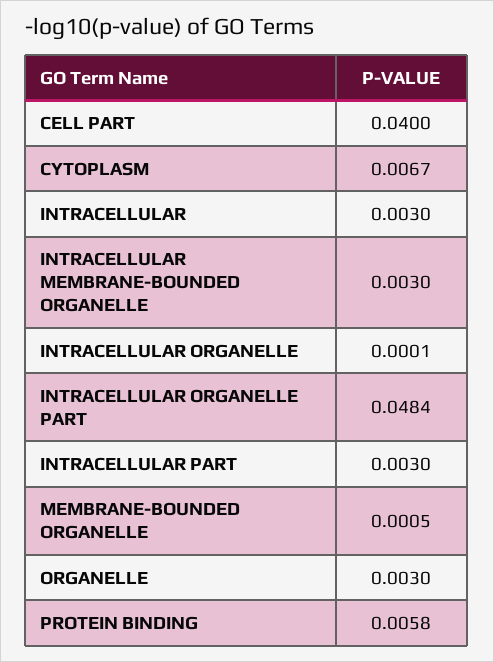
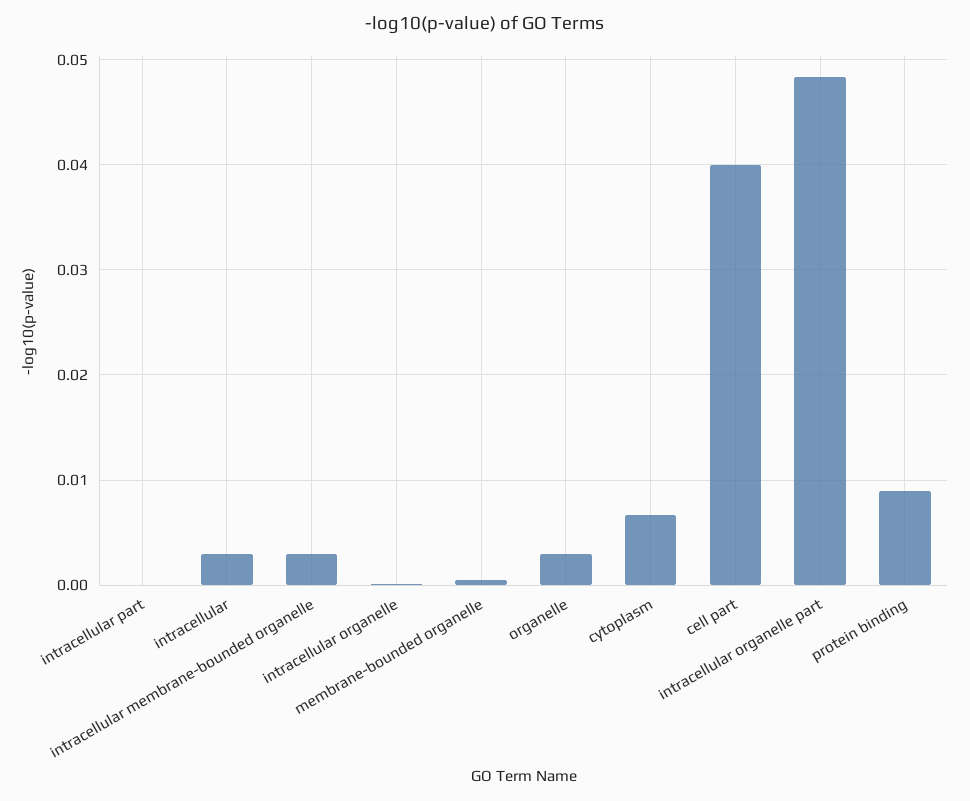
  {
    "CELL PART": 0.04,
    "CYTOPLASM": 0.0067,
    "INTRACELLULAR": 0.003,
    "INTRACELLULAR MEMBRANE-BOUNDED ORGANELLE": 0.003,
    "INTRACELLULAR ORGANELLE": 0.0001,
    "INTRACELLULAR ORGANELLE PART": 0.0484,
-   "INTRACELLULAR PART": 0.003,
+   "INTRACELLULAR PART": 0,
    "MEMBRANE-BOUNDED ORGANELLE": 0.0005,
    "ORGANELLE": 0.003,
-   "PROTEIN BINDING": 0.0058
+   "PROTEIN BINDING": 0.009
  }

